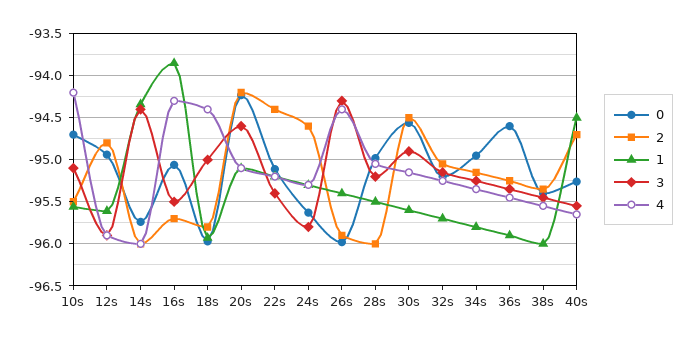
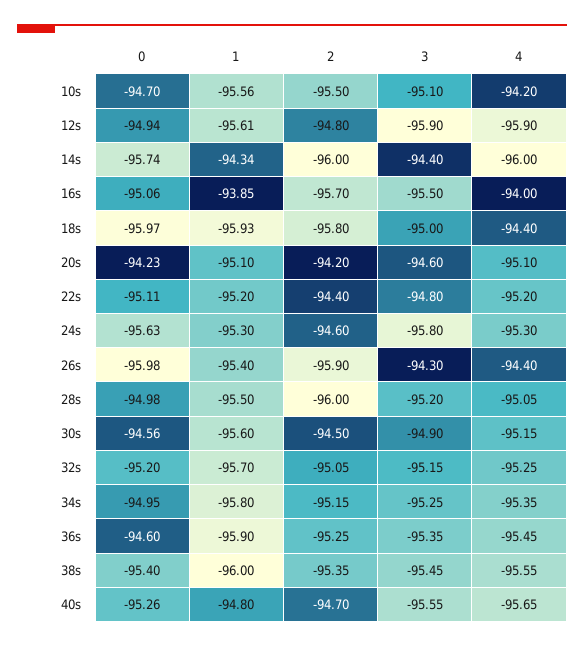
  {
    "0": {
      "10s": -94.7,
      "12s": -94.94,
      "14s": -95.74,
      "16s": -95.06,
      "18s": -95.97,
      "20s": -94.23,
      "22s": -95.11,
      "24s": -95.63,
      "26s": -95.98,
      "28s": -94.98,
      "30s": -94.56,
      "32s": -95.2,
      "34s": -94.95,
      "36s": -94.6,
      "38s": -95.4,
      "40s": -95.26
    },
    "2": {
      "10s": -95.5,
      "12s": -94.8,
      "14s": -96,
      "16s": -95.7,
      "18s": -95.8,
      "20s": -94.2,
      "22s": -94.4,
      "24s": -94.6,
      "26s": -95.9,
      "28s": -96,
      "30s": -94.5,
      "32s": -95.05,
      "34s": -95.15,
      "36s": -95.25,
      "38s": -95.35,
      "40s": -94.7
    },
    "1": {
      "10s": -95.56,
      "12s": -95.61,
      "14s": -94.34,
      "16s": -93.85,
      "18s": -95.93,
      "20s": -95.1,
      "22s": -95.2,
      "24s": -95.3,
      "26s": -95.4,
      "28s": -95.5,
      "30s": -95.6,
      "32s": -95.7,
      "34s": -95.8,
      "36s": -95.9,
      "38s": -96,
-     "40s": -94.5
+     "40s": -94.8
    },
    "3": {
      "10s": -95.1,
      "12s": -95.9,
      "14s": -94.4,
      "16s": -95.5,
      "18s": -95,
      "20s": -94.6,
-     "22s": -95.4,
+     "22s": -94.8,
      "24s": -95.8,
      "26s": -94.3,
      "28s": -95.2,
      "30s": -94.9,
      "32s": -95.15,
      "34s": -95.25,
      "36s": -95.35,
      "38s": -95.45,
      "40s": -95.55
    },
    "4": {
      "10s": -94.2,
      "12s": -95.9,
      "14s": -96,
-     "16s": -94.3,
+     "16s": -94,
      "18s": -94.4,
      "20s": -95.1,
      "22s": -95.2,
      "24s": -95.3,
      "26s": -94.4,
      "28s": -95.05,
      "30s": -95.15,
      "32s": -95.25,
      "34s": -95.35,
      "36s": -95.45,
      "38s": -95.55,
      "40s": -95.65
    }
  }

